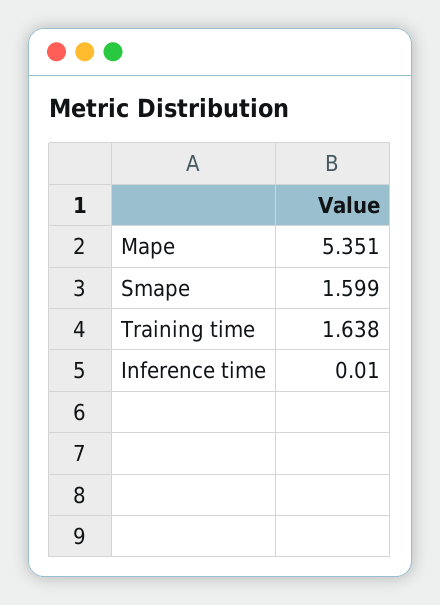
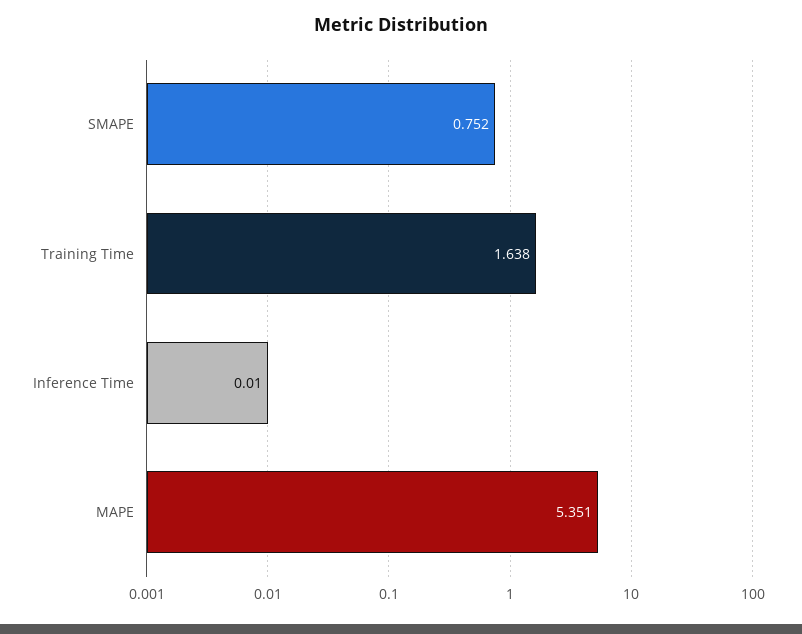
  {
    "Mape": 5.351,
-   "Smape": 1.599,
+   "Smape": 0.752,
    "Training time": 1.638,
    "Inference time": 0.01
  }

